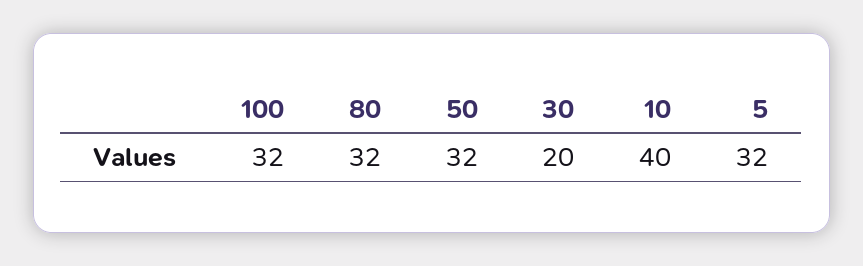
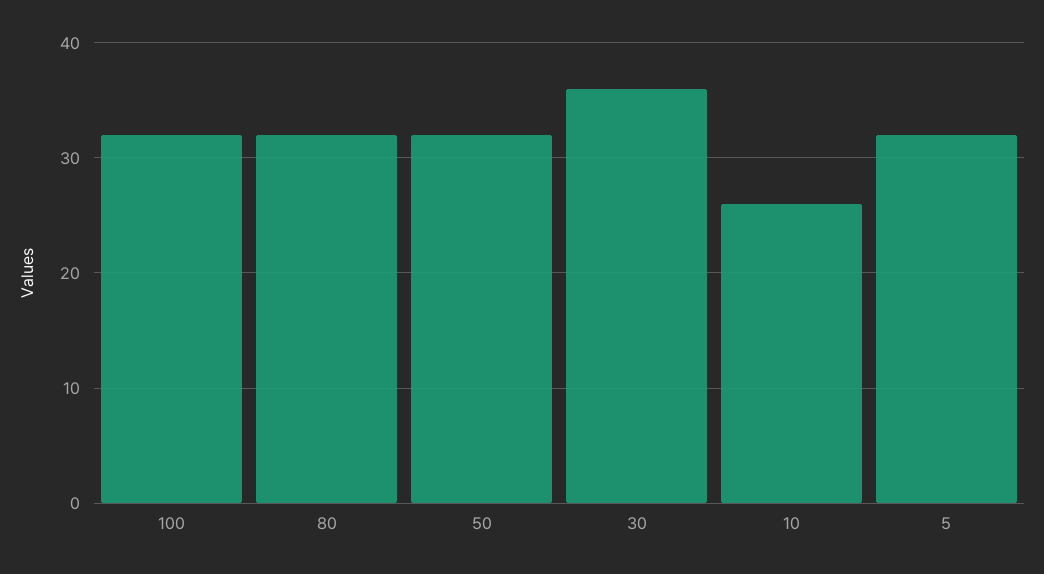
  {
    "100": 32,
    "80": 32,
    "50": 32,
-   "30": 20,
+   "30": 36,
-   "10": 40,
+   "10": 26,
    "5": 32
  }

